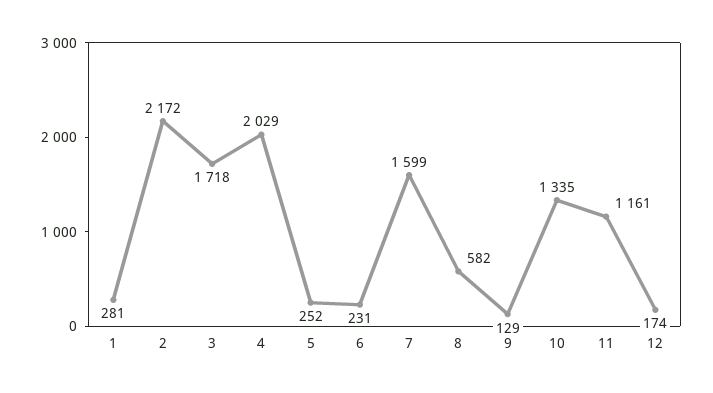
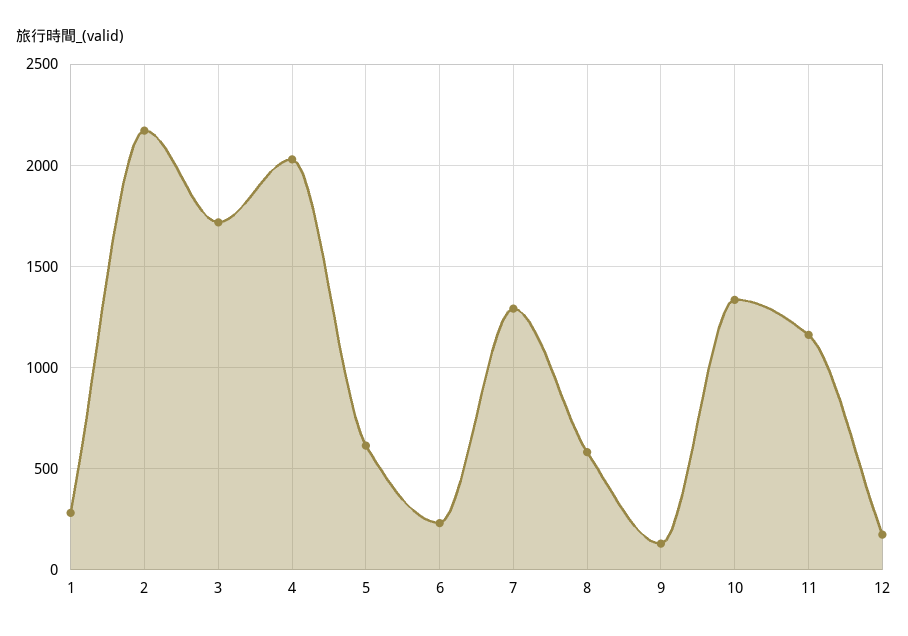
  {
    "1": 281,
    "2": 2172,
    "3": 1718,
    "4": 2029,
-   "5": 252,
+   "5": 600,
    "6": 231,
-   "7": 1599,
+   "7": 1300,
    "8": 582,
    "9": 129,
    "10": 1335,
    "11": 1161,
    "12": 174
  }

